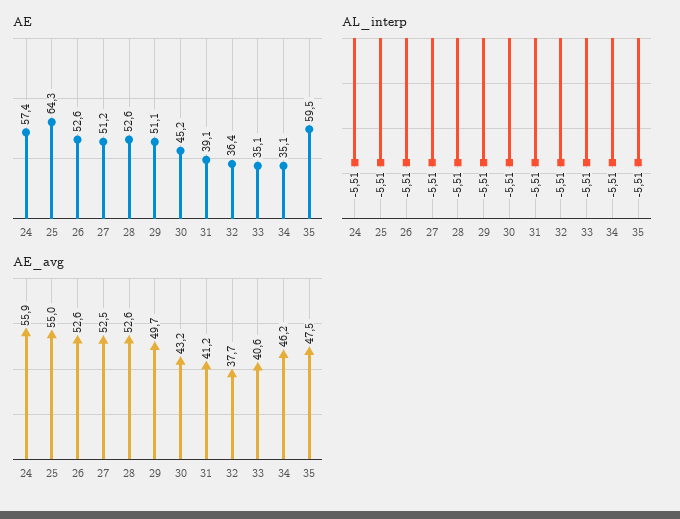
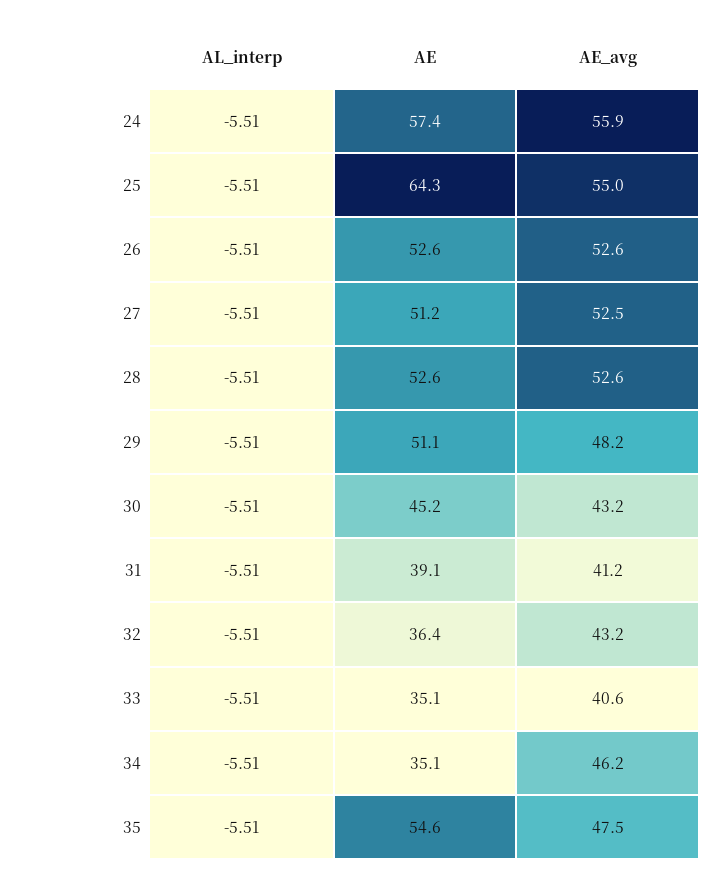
  {
    "AE": {
      "24": 57.4,
      "25": 64.3,
      "26": 52.6,
      "27": 51.2,
      "28": 52.6,
      "29": 51.1,
      "30": 45.2,
      "31": 39.1,
      "32": 36.4,
      "33": 35.1,
      "34": 35.1,
-     "35": 59.5
+     "35": 54.6
    },
    "AL_interp": {
      "24": -5.51,
      "25": -5.51,
      "26": -5.51,
      "27": -5.51,
      "28": -5.51,
      "29": -5.51,
      "30": -5.51,
      "31": -5.51,
      "32": -5.51,
      "33": -5.51,
      "34": -5.51,
      "35": -5.51
    },
    "AE_avg": {
      "24": 55.9,
      "25": 55,
      "26": 52.6,
      "27": 52.5,
      "28": 52.6,
-     "29": 49.7,
+     "29": 48.2,
      "30": 43.2,
      "31": 41.2,
-     "32": 37.7,
+     "32": 43.2,
      "33": 40.6,
      "34": 46.2,
      "35": 47.5
    }
  }

